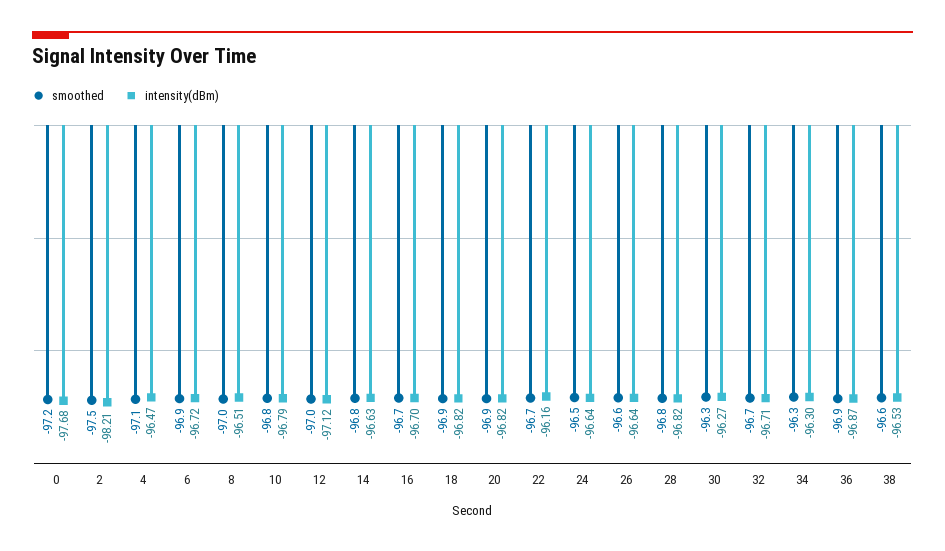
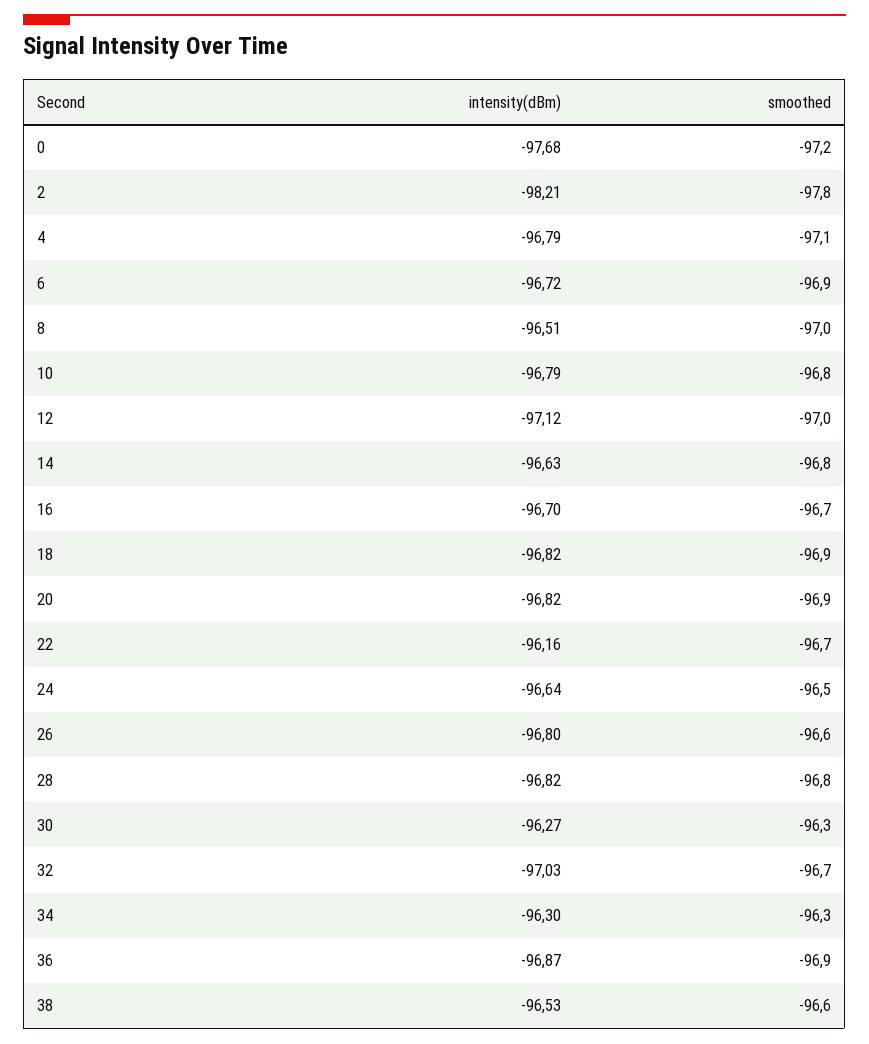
  {
    "smoothed": {
      "0": -97.2,
-     "2": -97.5,
+     "2": -97.8,
      "4": -97.1,
      "6": -96.9,
      "8": -97,
      "10": -96.8,
      "12": -97,
      "14": -96.8,
      "16": -96.7,
      "18": -96.9,
      "20": -96.9,
      "22": -96.7,
      "24": -96.5,
      "26": -96.6,
      "28": -96.8,
      "30": -96.3,
      "32": -96.7,
      "34": -96.3,
      "36": -96.9,
      "38": -96.6
    },
    "intensity(dBm)": {
      "0": -97.68,
      "2": -98.21,
-     "4": -96.47,
+     "4": -96.79,
      "6": -96.72,
      "8": -96.51,
      "10": -96.79,
      "12": -97.12,
      "14": -96.63,
      "16": -96.7,
      "18": -96.82,
      "20": -96.82,
      "22": -96.16,
      "24": -96.64,
-     "26": -96.64,
+     "26": -96.8,
      "28": -96.82,
      "30": -96.27,
-     "32": -96.71,
+     "32": -97.03,
      "34": -96.3,
      "36": -96.87,
      "38": -96.53
    }
  }

